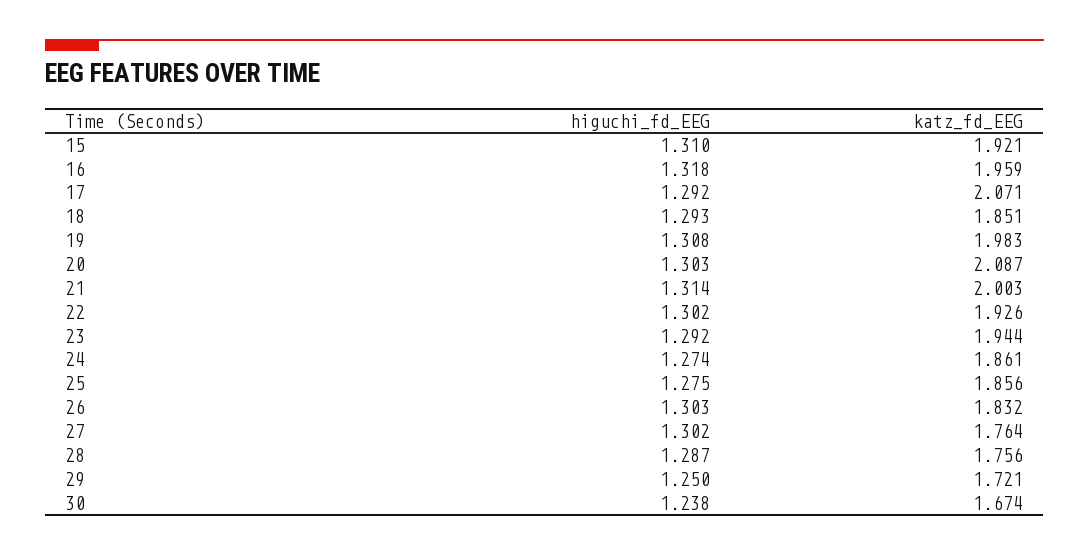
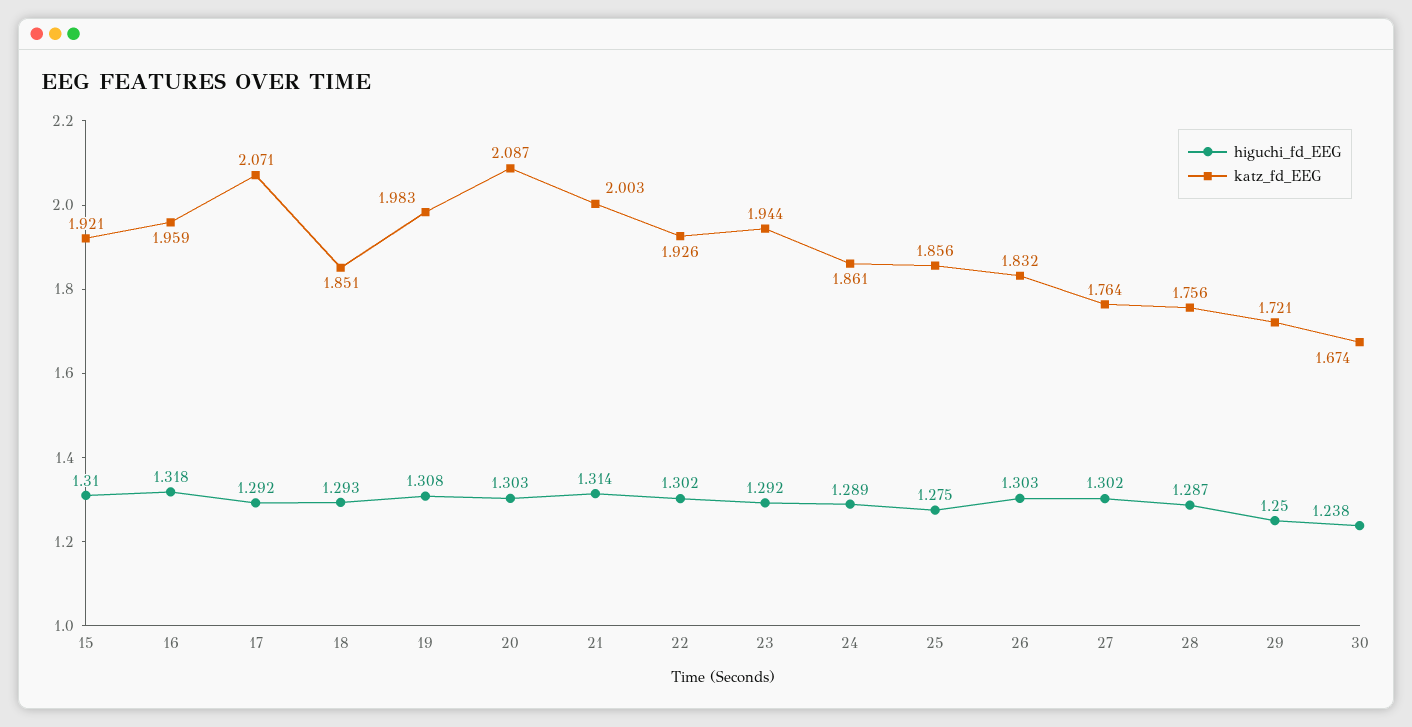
  {
    "higuchi_fd_EEG": {
      "15": 1.31,
      "16": 1.318,
      "17": 1.292,
      "18": 1.293,
      "19": 1.308,
      "20": 1.303,
      "21": 1.314,
      "22": 1.302,
      "23": 1.292,
-     "24": 1.274,
+     "24": 1.289,
      "25": 1.275,
      "26": 1.303,
      "27": 1.302,
      "28": 1.287,
      "29": 1.25,
      "30": 1.238
    },
    "katz_fd_EEG": {
      "15": 1.921,
      "16": 1.959,
      "17": 2.071,
      "18": 1.851,
      "19": 1.983,
      "20": 2.087,
      "21": 2.003,
      "22": 1.926,
      "23": 1.944,
      "24": 1.861,
      "25": 1.856,
      "26": 1.832,
      "27": 1.764,
      "28": 1.756,
      "29": 1.721,
      "30": 1.674
    }
  }

